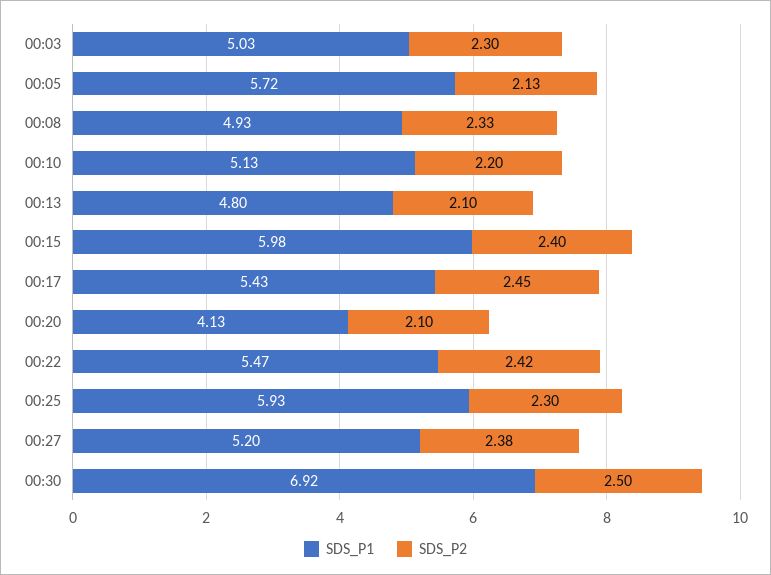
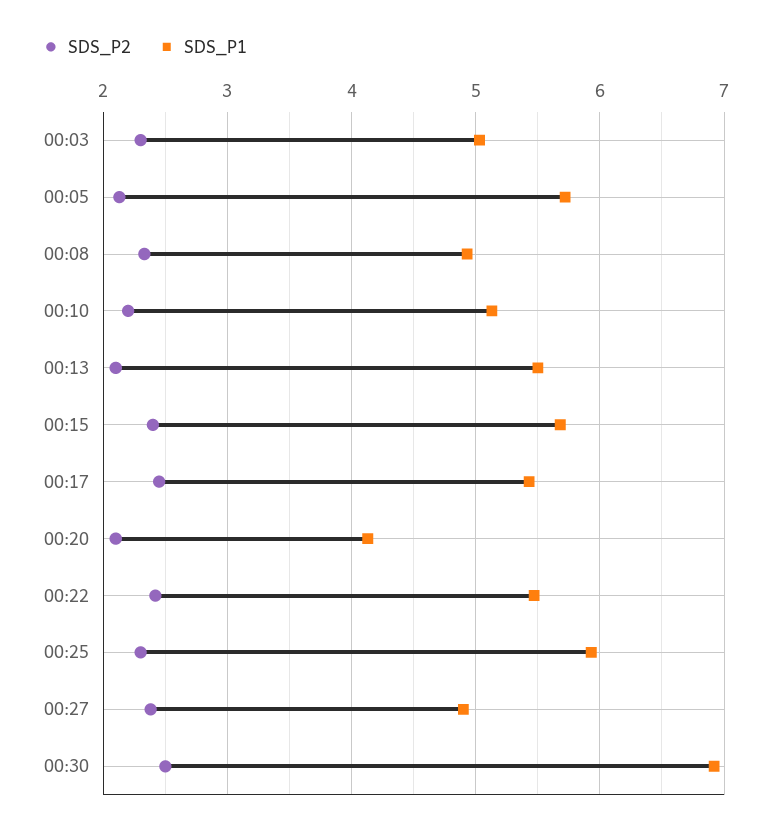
  {
    "SDS_P1": {
      "00:03": 5.03,
      "00:05": 5.72,
      "00:08": 4.93,
      "00:10": 5.13,
-     "00:13": 4.8,
+     "00:13": 5.5,
-     "00:15": 5.98,
+     "00:15": 5.7,
      "00:17": 5.43,
      "00:20": 4.13,
      "00:22": 5.47,
      "00:25": 5.93,
-     "00:27": 5.2,
+     "00:27": 4.9,
      "00:30": 6.92
    },
    "SDS_P2": {
      "00:03": 2.3,
      "00:05": 2.13,
      "00:08": 2.33,
      "00:10": 2.2,
      "00:13": 2.1,
      "00:15": 2.4,
      "00:17": 2.45,
      "00:20": 2.1,
      "00:22": 2.42,
      "00:25": 2.3,
      "00:27": 2.38,
      "00:30": 2.5
    }
  }

